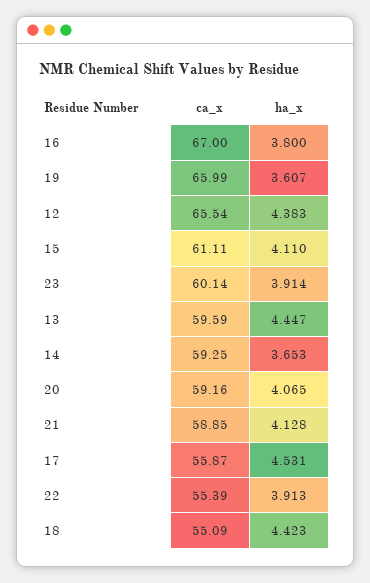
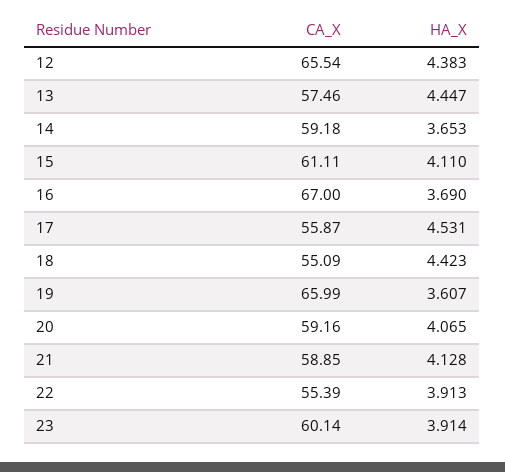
  {
    "ca_x": {
      "16": 67,
      "19": 65.99,
      "12": 65.54,
      "15": 61.11,
      "23": 60.14,
-     "13": 59.59,
+     "13": 57.46,
-     "14": 59.25,
+     "14": 59.18,
      "20": 59.16,
      "21": 58.85,
      "17": 55.87,
      "22": 55.39,
      "18": 55.09
    },
    "ha_x": {
-     "16": 3.8,
+     "16": 3.69,
      "19": 3.607,
      "12": 4.383,
      "15": 4.11,
      "23": 3.914,
      "13": 4.447,
      "14": 3.653,
      "20": 4.065,
      "21": 4.128,
      "17": 4.531,
      "22": 3.913,
      "18": 4.423
    }
  }

